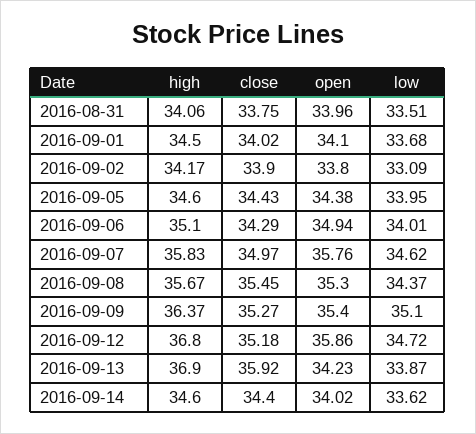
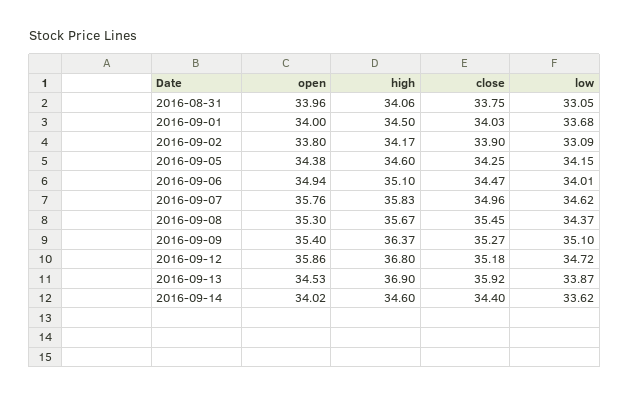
  {
    "high": {
      "2016-08-31": 34.06,
      "2016-09-01": 34.5,
      "2016-09-02": 34.17,
      "2016-09-05": 34.6,
      "2016-09-06": 35.1,
      "2016-09-07": 35.83,
      "2016-09-08": 35.67,
      "2016-09-09": 36.37,
      "2016-09-12": 36.8,
      "2016-09-13": 36.9,
      "2016-09-14": 34.6
    },
    "close": {
      "2016-08-31": 33.75,
-     "2016-09-01": 34.02,
+     "2016-09-01": 34.03,
      "2016-09-02": 33.9,
-     "2016-09-05": 34.43,
+     "2016-09-05": 34.25,
-     "2016-09-06": 34.29,
+     "2016-09-06": 34.47,
-     "2016-09-07": 34.97,
+     "2016-09-07": 34.96,
      "2016-09-08": 35.45,
      "2016-09-09": 35.27,
      "2016-09-12": 35.18,
      "2016-09-13": 35.92,
      "2016-09-14": 34.4
    },
    "open": {
      "2016-08-31": 33.96,
-     "2016-09-01": 34.1,
+     "2016-09-01": 34,
      "2016-09-02": 33.8,
      "2016-09-05": 34.38,
      "2016-09-06": 34.94,
      "2016-09-07": 35.76,
      "2016-09-08": 35.3,
      "2016-09-09": 35.4,
      "2016-09-12": 35.86,
-     "2016-09-13": 34.23,
+     "2016-09-13": 34.53,
      "2016-09-14": 34.02
    },
    "low": {
-     "2016-08-31": 33.51,
+     "2016-08-31": 33.05,
      "2016-09-01": 33.68,
      "2016-09-02": 33.09,
-     "2016-09-05": 33.95,
+     "2016-09-05": 34.15,
      "2016-09-06": 34.01,
      "2016-09-07": 34.62,
      "2016-09-08": 34.37,
      "2016-09-09": 35.1,
      "2016-09-12": 34.72,
      "2016-09-13": 33.87,
      "2016-09-14": 33.62
    }
  }

